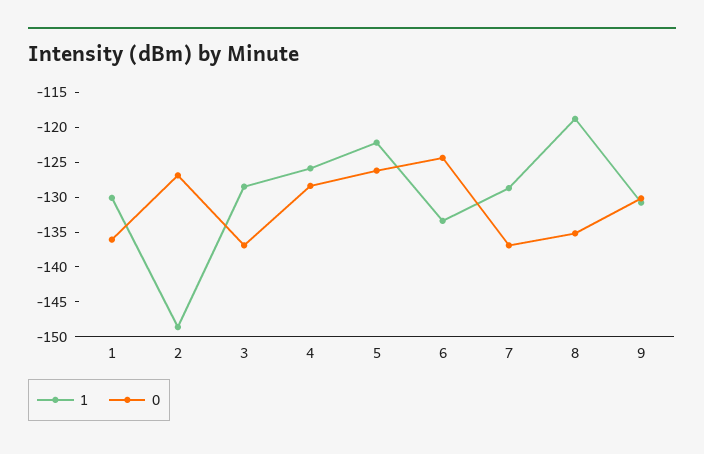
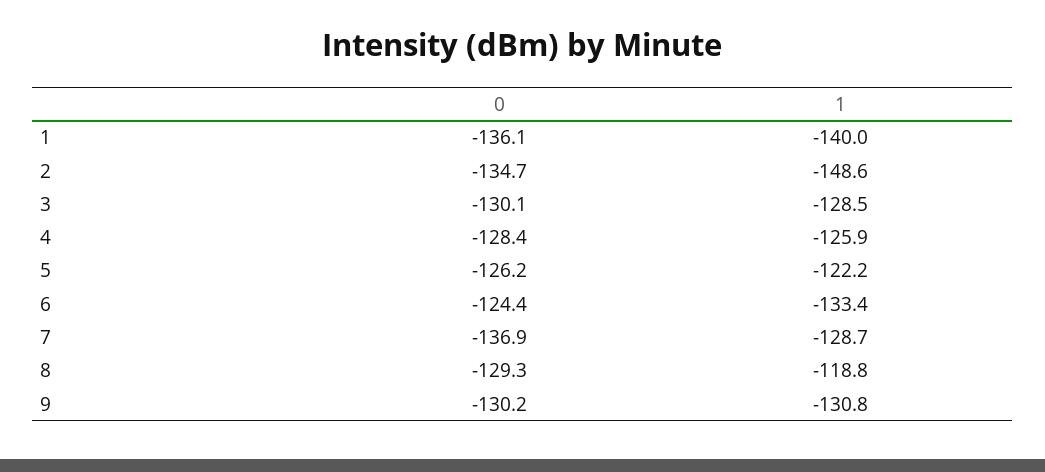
  {
    "1": {
-     "1": -130,
+     "1": -140,
      "2": -148.6,
      "3": -128.5,
      "4": -125.9,
      "5": -122.2,
      "6": -133.4,
      "7": -128.7,
      "8": -118.8,
      "9": -130.8
    },
    "0": {
      "1": -136.1,
-     "2": -127.5,
+     "2": -134.7,
-     "3": -137.5,
+     "3": -130.1,
      "4": -128.4,
      "5": -126.2,
      "6": -124.4,
      "7": -136.9,
-     "8": -135,
+     "8": -129.3,
      "9": -130.2
    }
  }

